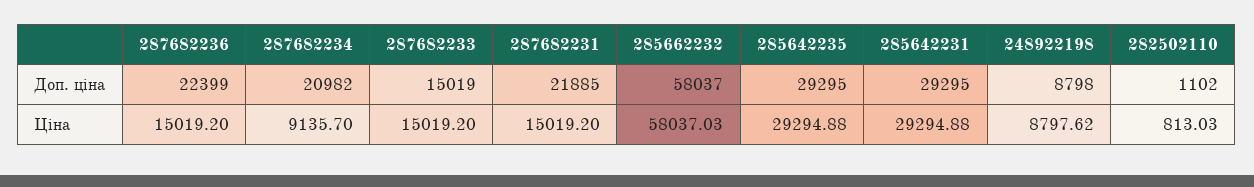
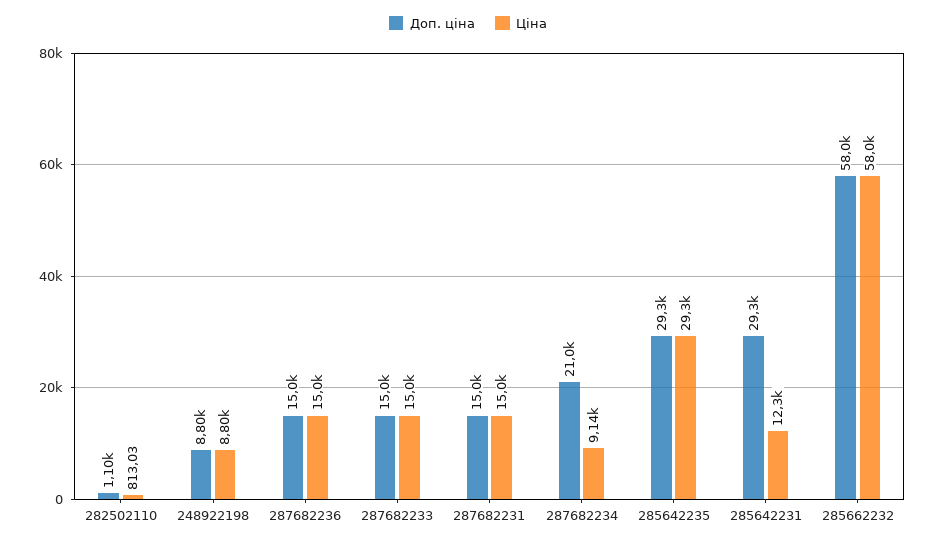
  {
    "Доп. ціна": {
-     "287682236": 22399,
+     "287682236": 15000,
      "287682234": 20982,
      "287682233": 15019,
-     "287682231": 21885,
+     "287682231": 15000,
      "285662232": 58037,
      "285642235": 29295,
      "285642231": 29295,
      "248922198": 8798,
      "282502110": 1102
    },
    "Ціна": {
      "287682236": 15019.2,
      "287682234": 9135.7,
      "287682233": 15019.2,
      "287682231": 15019.2,
      "285662232": 58037.03,
      "285642235": 29294.88,
-     "285642231": 29294.88,
+     "285642231": 12300,
      "248922198": 8797.62,
      "282502110": 813.03
    }
  }

